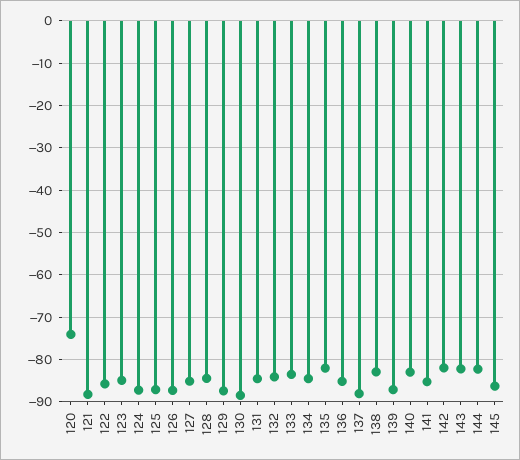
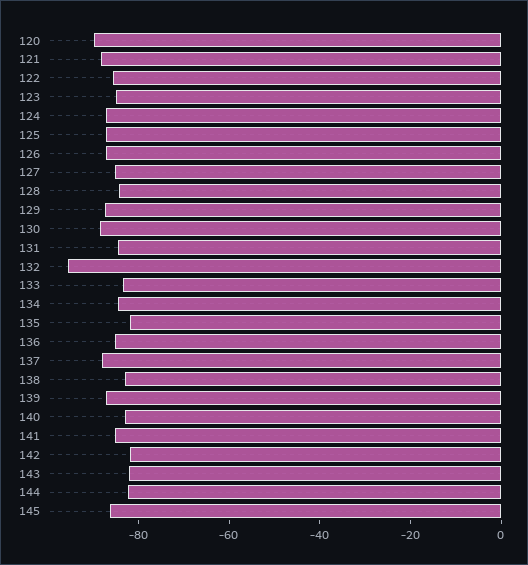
  {
-   "120": -74,
+   "120": -90,
    "121": -88,
    "122": -86,
    "123": -84,
    "124": -88,
    "125": -88,
    "126": -88,
    "127": -86,
    "128": -84,
    "129": -88,
    "130": -88,
    "131": -84,
-   "132": -84,
+   "132": -95,
    "133": -84,
    "134": -84,
    "135": -82,
    "136": -86,
    "137": -88,
    "138": -82,
    "139": -88,
    "140": -82,
    "141": -86,
    "142": -82,
    "143": -82,
    "144": -82,
    "145": -86
  }

